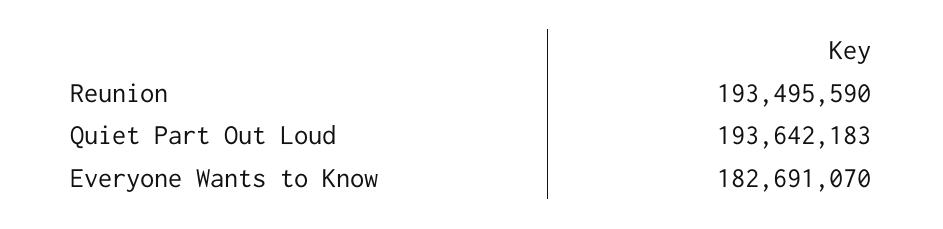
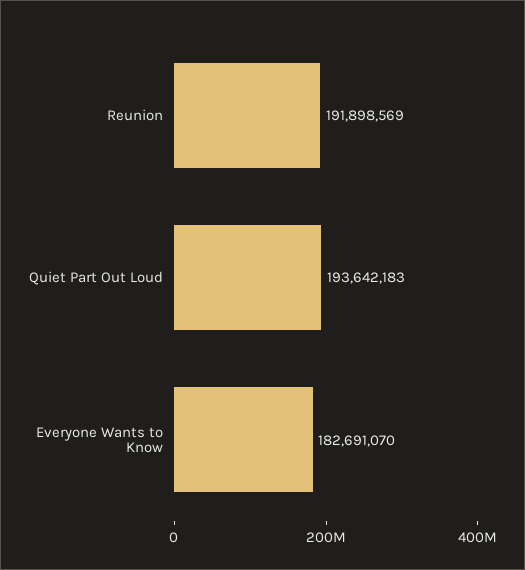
  {
-   "Reunion": 193495590,
+   "Reunion": 191898569,
    "Quiet Part Out Loud": 193642183,
    "Everyone Wants to Know": 182691070
  }

